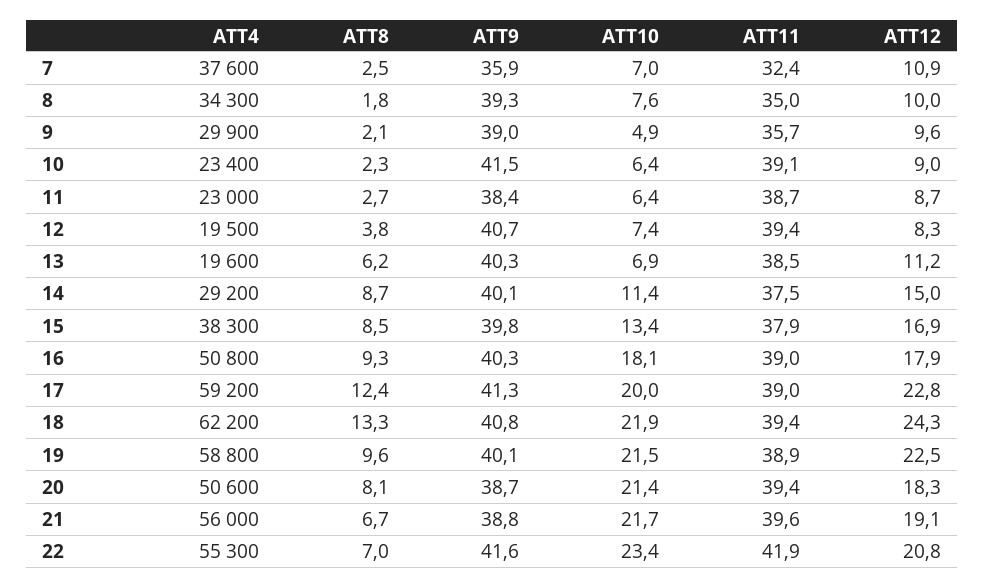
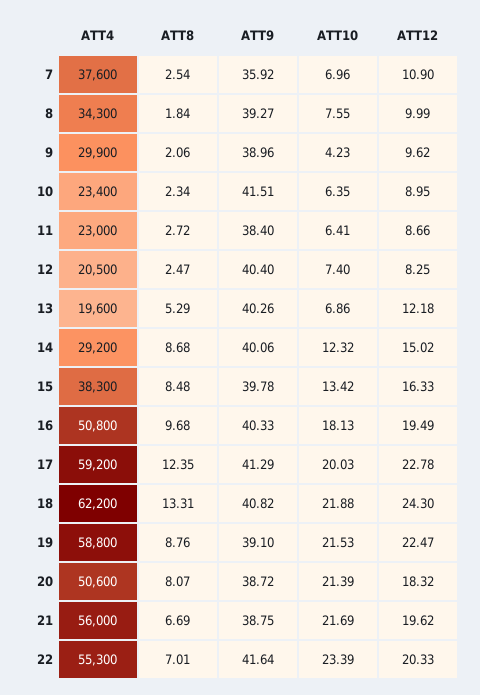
  {
    "ATT4": {
      "7": 37600,
      "8": 34300,
      "9": 29900,
      "10": 23400,
      "11": 23000,
-     "12": 19500,
+     "12": 20500,
      "13": 19600,
      "14": 29200,
      "15": 38300,
      "16": 50800,
      "17": 59200,
      "18": 62200,
      "19": 58800,
      "20": 50600,
      "21": 56000,
      "22": 55300
    },
    "ATT8": {
      "7": 2.54,
      "8": 1.84,
      "9": 2.06,
      "10": 2.34,
      "11": 2.72,
-     "12": 3.8,
+     "12": 2.47,
-     "13": 6.2,
+     "13": 5.29,
      "14": 8.68,
      "15": 8.48,
-     "16": 9.3,
+     "16": 9.68,
      "17": 12.35,
      "18": 13.31,
-     "19": 9.6,
+     "19": 8.76,
      "20": 8.07,
      "21": 6.69,
      "22": 7.01
    },
    "ATT9": {
      "7": 35.92,
      "8": 39.27,
      "9": 38.96,
      "10": 41.51,
      "11": 38.4,
-     "12": 40.7,
+     "12": 40.4,
      "13": 40.26,
      "14": 40.06,
      "15": 39.78,
      "16": 40.33,
      "17": 41.29,
      "18": 40.82,
-     "19": 40.1,
+     "19": 39.1,
      "20": 38.72,
      "21": 38.75,
      "22": 41.64
    },
    "ATT10": {
      "7": 6.96,
      "8": 7.55,
-     "9": 4.9,
+     "9": 4.23,
      "10": 6.35,
      "11": 6.41,
      "12": 7.4,
      "13": 6.86,
-     "14": 11.4,
+     "14": 12.32,
      "15": 13.42,
      "16": 18.13,
      "17": 20.03,
      "18": 21.88,
      "19": 21.53,
      "20": 21.39,
      "21": 21.69,
      "22": 23.39
    },
-   "ATT11": {
-     "7": 32.4,
-     "8": 35,
-     "9": 35.7,
-     "10": 39.1,
-     "11": 38.7,
-     "12": 39.4,
-     "13": 38.5,
-     "14": 37.5,
-     "15": 37.9,
-     "16": 39,
-     "17": 39,
-     "18": 39.4,
-     "19": 38.9,
-     "20": 39.4,
-     "21": 39.6,
-     "22": 41.9
-   },
    "ATT12": {
      "7": 10.9,
      "8": 9.99,
      "9": 9.62,
      "10": 8.95,
      "11": 8.66,
      "12": 8.25,
-     "13": 11.2,
+     "13": 12.18,
      "14": 15.02,
-     "15": 16.9,
+     "15": 16.33,
-     "16": 17.9,
+     "16": 19.49,
      "17": 22.78,
      "18": 24.3,
      "19": 22.47,
      "20": 18.32,
-     "21": 19.1,
+     "21": 19.62,
-     "22": 20.8
+     "22": 20.33
    }
  }

